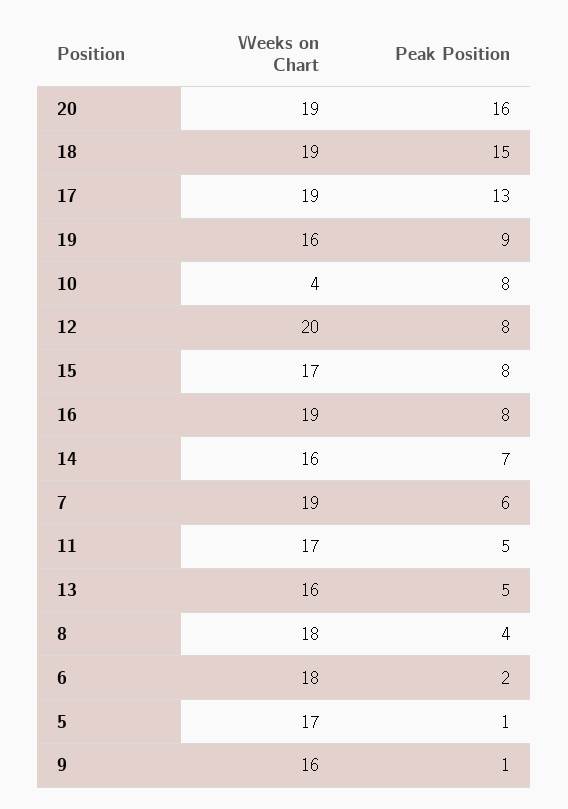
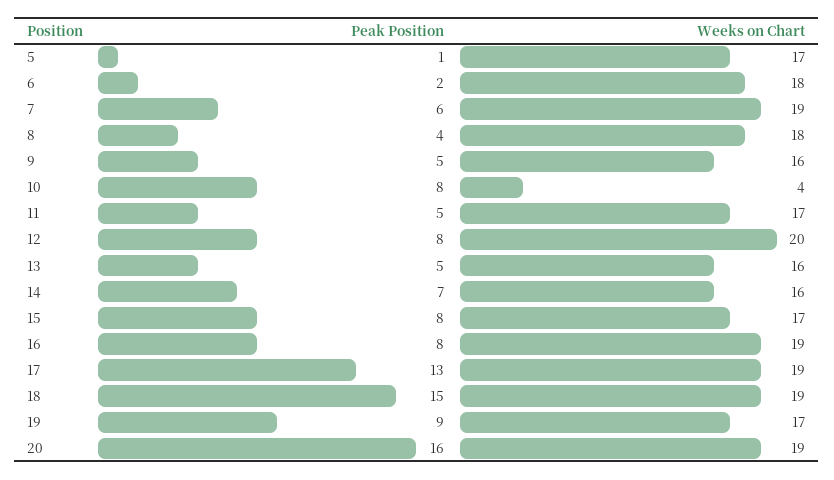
  {
    "Weeks on Chart": {
      "20": 19,
      "18": 19,
      "17": 19,
-     "19": 16,
+     "19": 17,
      "10": 4,
      "12": 20,
      "15": 17,
      "16": 19,
      "14": 16,
      "7": 19,
      "11": 17,
      "13": 16,
      "8": 18,
      "6": 18,
      "5": 17,
      "9": 16
    },
    "Peak Position": {
      "20": 16,
      "18": 15,
      "17": 13,
      "19": 9,
      "10": 8,
      "12": 8,
      "15": 8,
      "16": 8,
      "14": 7,
      "7": 6,
      "11": 5,
      "13": 5,
      "8": 4,
      "6": 2,
      "5": 1,
-     "9": 1
+     "9": 5
    }
  }

